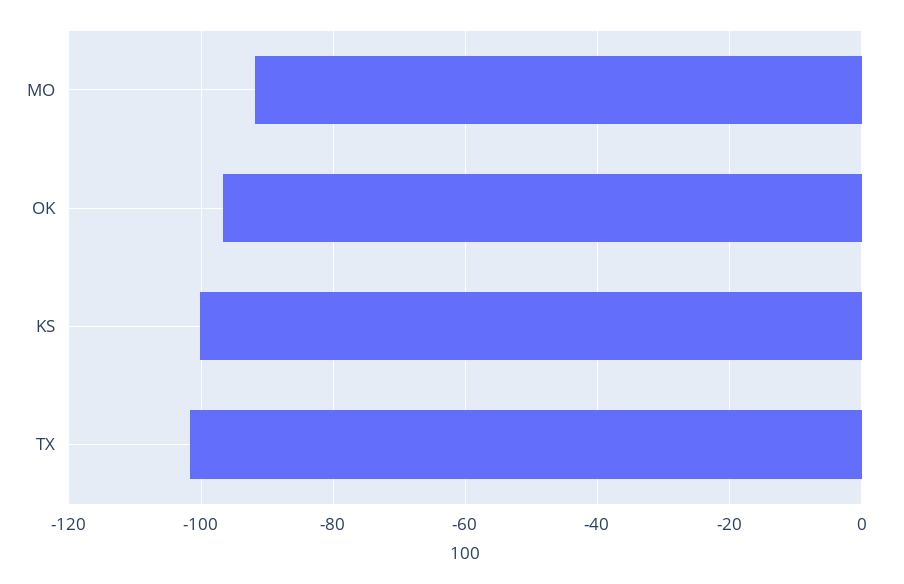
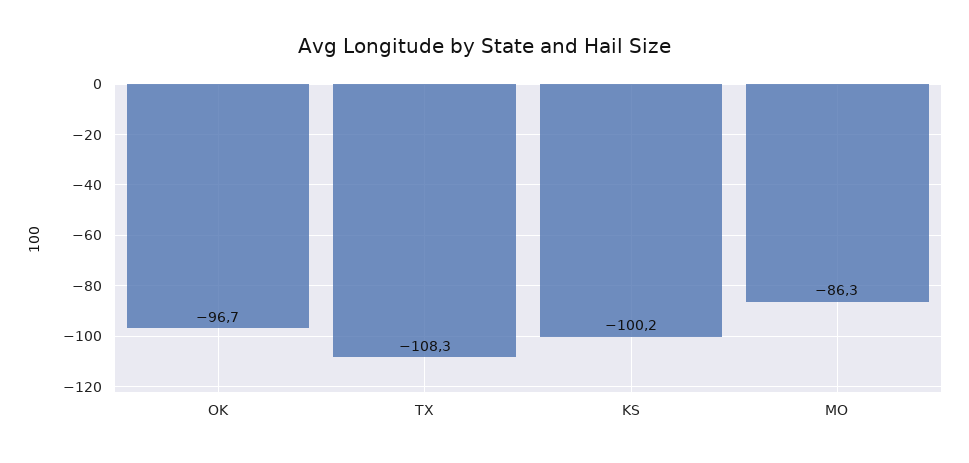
  {
-   "MO": -92,
+   "MO": -86.3,
    "OK": -96.7,
    "KS": -100.2,
-   "TX": -102
+   "TX": -108.3
  }

